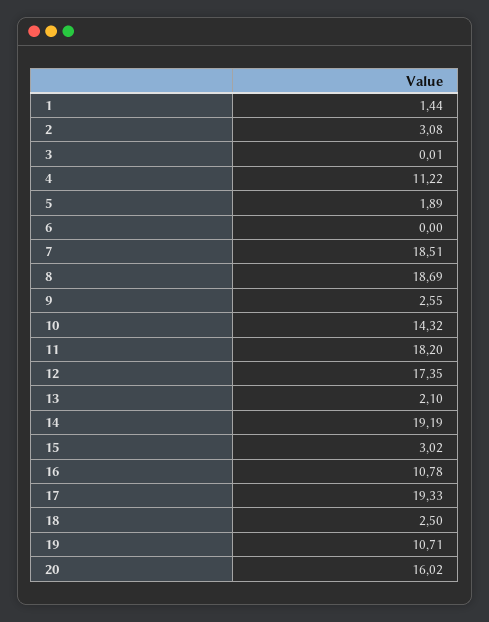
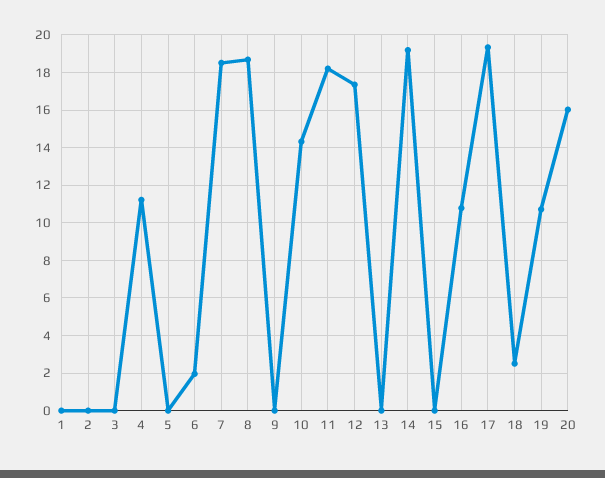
  {
-   "1": 1.44,
+   "1": 0,
-   "2": 3.08,
+   "2": 0,
    "3": 0.01,
    "4": 11.22,
-   "5": 1.89,
+   "5": 0,
-   "6": 0,
+   "6": 2,
    "7": 18.51,
    "8": 18.69,
-   "9": 2.55,
+   "9": 0,
    "10": 14.32,
    "11": 18.2,
    "12": 17.35,
-   "13": 2.1,
+   "13": 0,
    "14": 19.19,
-   "15": 3.02,
+   "15": 0,
    "16": 10.78,
    "17": 19.33,
    "18": 2.5,
    "19": 10.71,
    "20": 16.02
  }

